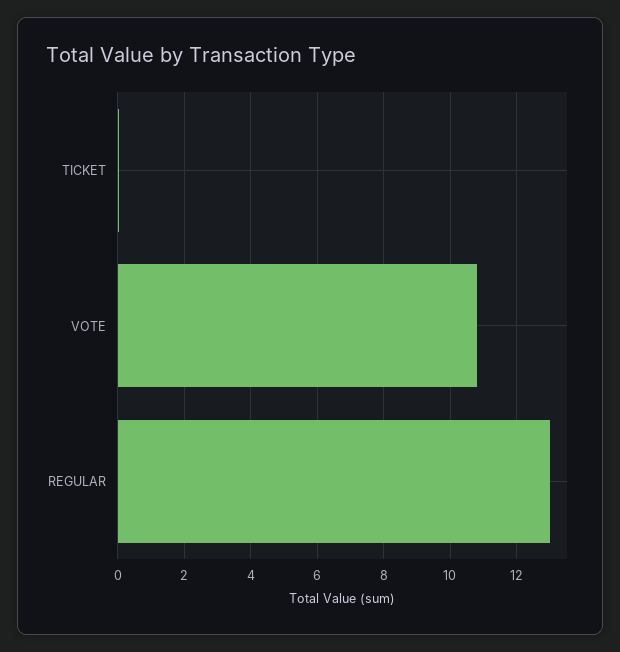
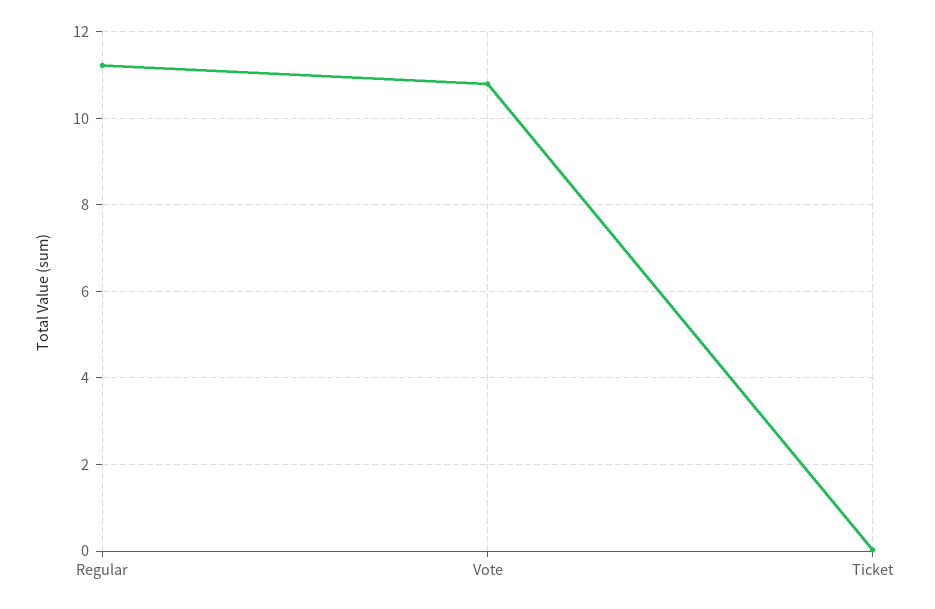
  {
    "TICKET": 0,
    "VOTE": 10.8,
-   "REGULAR": 13
+   "REGULAR": 11.2
  }

